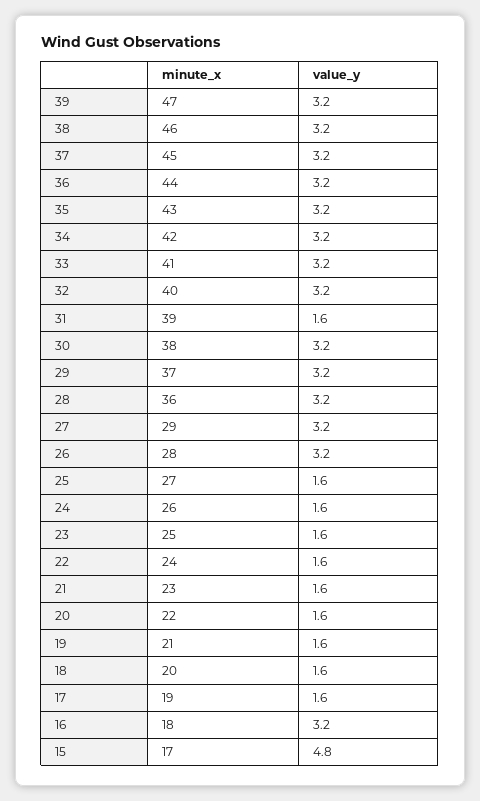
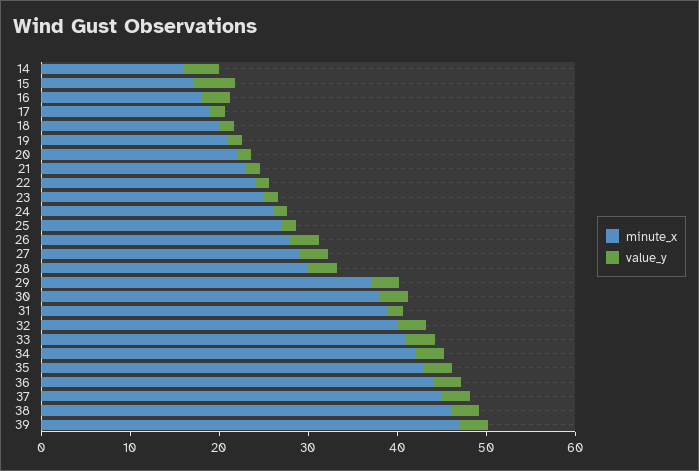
  {
    "minute_x": {
      "39": 47,
      "38": 46,
      "37": 45,
      "36": 44,
      "35": 43,
      "34": 42,
      "33": 41,
      "32": 40,
      "31": 39,
      "30": 38,
      "29": 37,
-     "28": 36,
+     "28": 30,
      "27": 29,
      "26": 28,
      "25": 27,
      "24": 26,
      "23": 25,
      "22": 24,
      "21": 23,
      "20": 22,
      "19": 21,
      "18": 20,
      "17": 19,
      "16": 18,
-     "15": 17
+     "15": 17,
+     "14": 16
    },
    "value_y": {
      "39": 3.2,
      "38": 3.2,
      "37": 3.2,
      "36": 3.2,
      "35": 3.2,
      "34": 3.2,
      "33": 3.2,
      "32": 3.2,
      "31": 1.6,
      "30": 3.2,
      "29": 3.2,
      "28": 3.2,
      "27": 3.2,
      "26": 3.2,
      "25": 1.6,
      "24": 1.6,
      "23": 1.6,
      "22": 1.6,
      "21": 1.6,
      "20": 1.6,
      "19": 1.6,
      "18": 1.6,
      "17": 1.6,
      "16": 3.2,
-     "15": 4.8
+     "15": 4.8,
+     "14": 4
    }
  }

